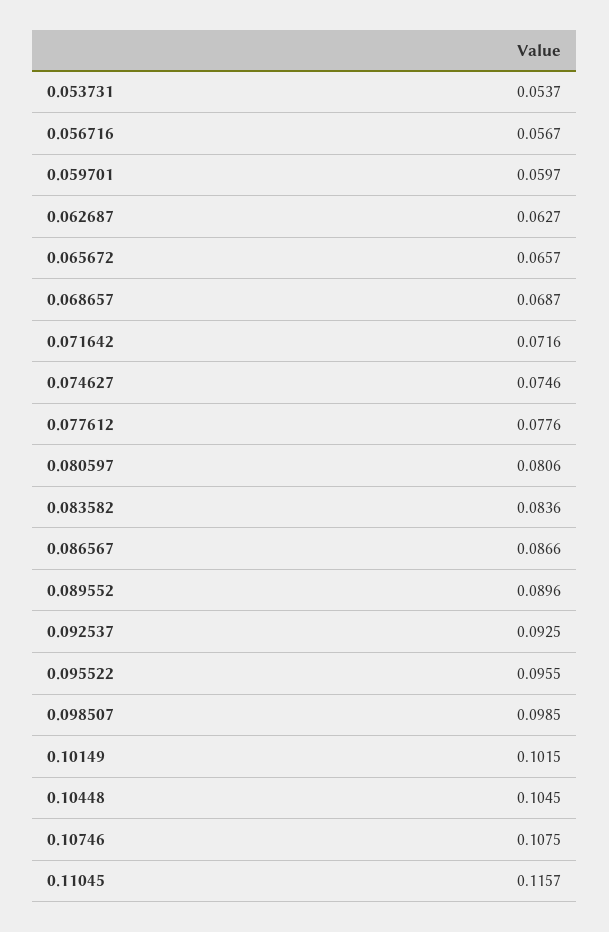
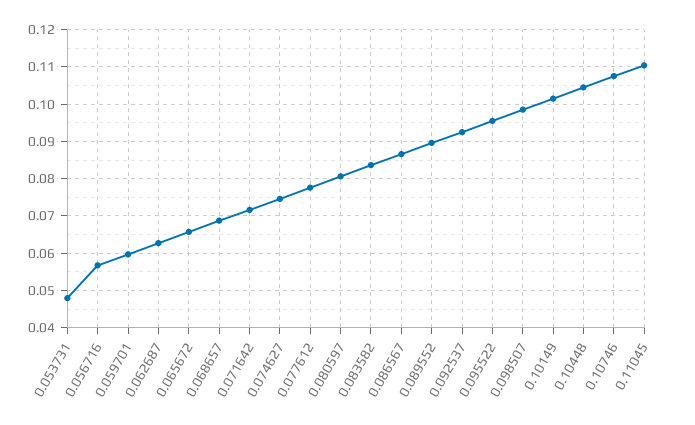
  {
-   "0.053731": 0.0537,
+   "0.053731": 0.048,
    "0.056716": 0.0567,
    "0.059701": 0.0597,
    "0.062687": 0.0627,
    "0.065672": 0.0657,
    "0.068657": 0.0687,
    "0.071642": 0.0716,
    "0.074627": 0.0746,
    "0.077612": 0.0776,
    "0.080597": 0.0806,
    "0.083582": 0.0836,
    "0.086567": 0.0866,
    "0.089552": 0.0896,
    "0.092537": 0.0925,
    "0.095522": 0.0955,
    "0.098507": 0.0985,
    "0.10149": 0.1015,
    "0.10448": 0.1045,
    "0.10746": 0.1075,
-   "0.11045": 0.1157
+   "0.11045": 0.11
  }

